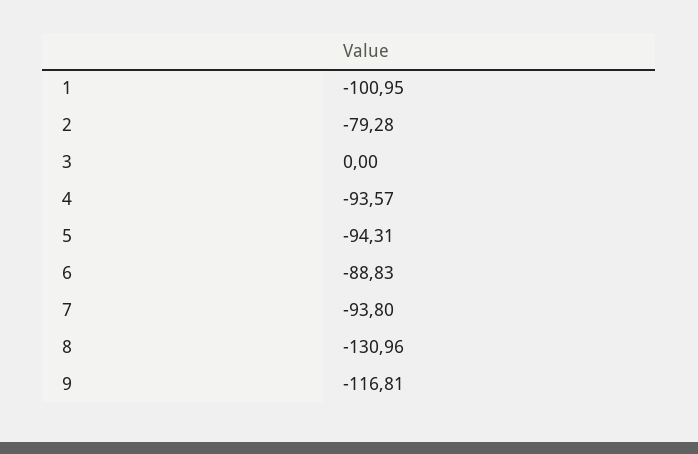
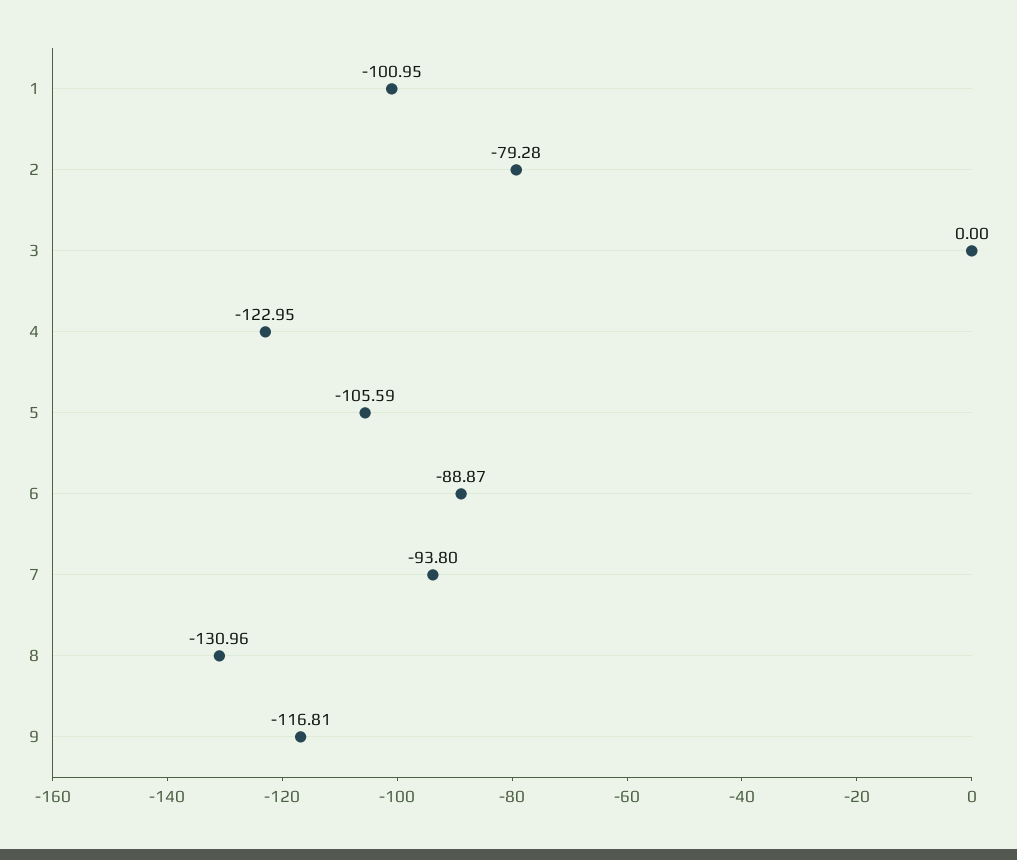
  {
    "1": -100.95,
    "2": -79.28,
    "3": 0,
-   "4": -93.57,
+   "4": -122.95,
-   "5": -94.31,
+   "5": -105.59,
-   "6": -88.83,
+   "6": -88.87,
    "7": -93.8,
    "8": -130.96,
    "9": -116.81
  }

